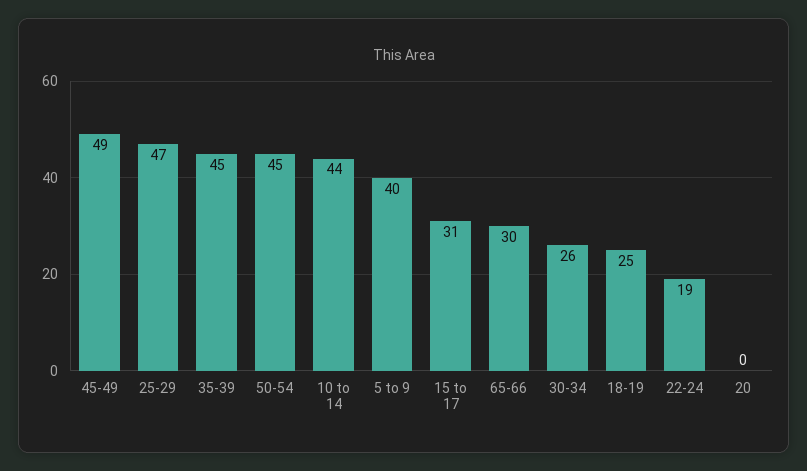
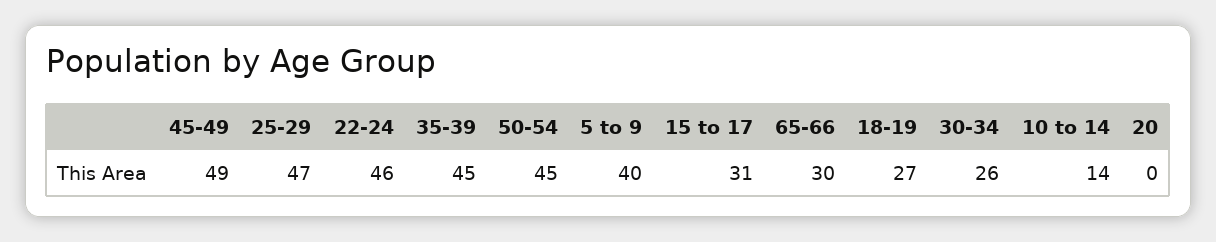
  {
    "45-49": 49,
    "25-29": 47,
    "35-39": 45,
    "50-54": 45,
-   "10 to 14": 44,
+   "10 to 14": 14,
    "5 to 9": 40,
    "15 to 17": 31,
    "65-66": 30,
    "30-34": 26,
-   "18-19": 25,
+   "18-19": 27,
-   "22-24": 19,
+   "22-24": 46,
    "20": 0
  }

